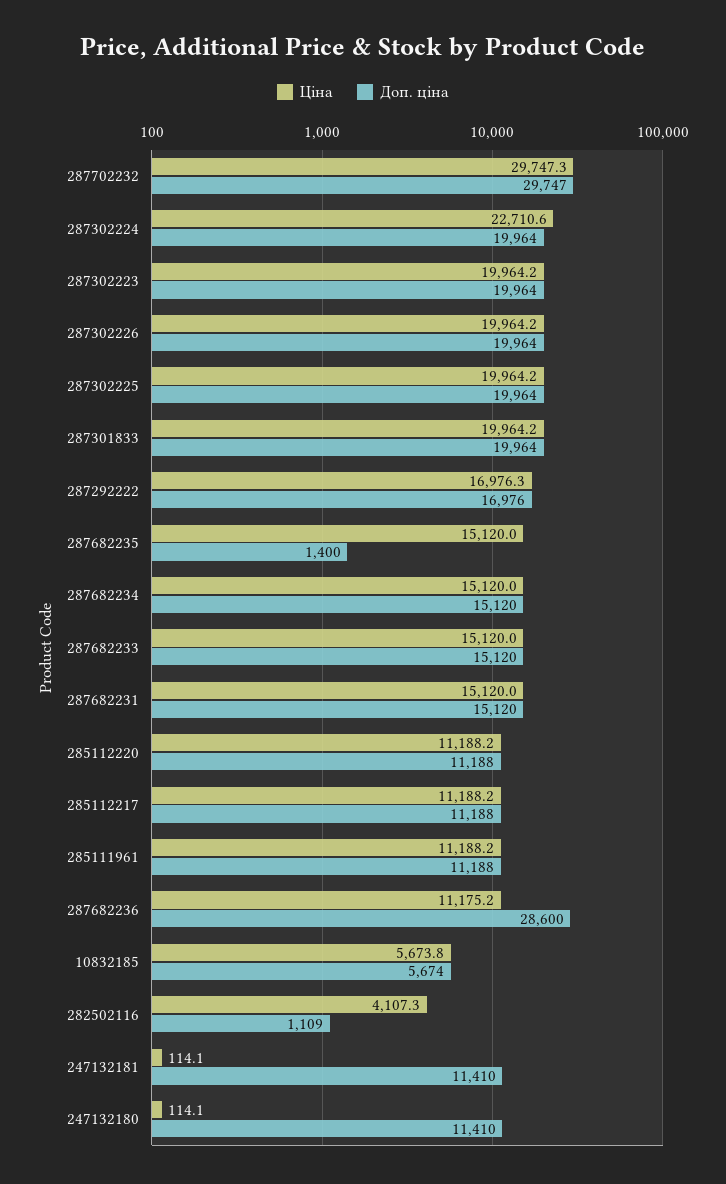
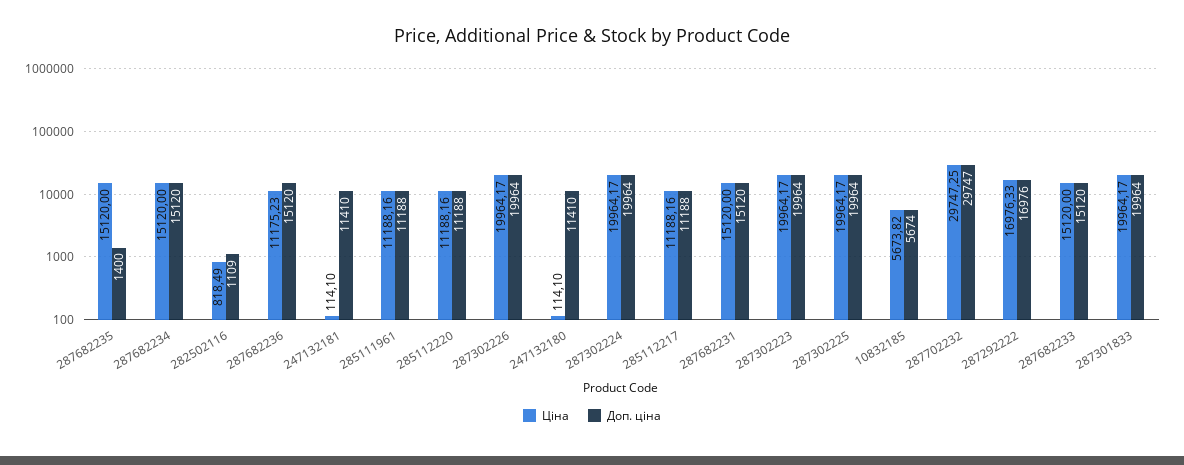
  {
    "Ціна": {
      "287702232": 29747.25,
-     "287302224": 22710.6,
+     "287302224": 19964.17,
      "287302223": 19964.17,
      "287302226": 19964.17,
      "287302225": 19964.17,
      "287301833": 19964.17,
      "287292222": 16976.33,
      "287682235": 15120,
      "287682234": 15120,
      "287682233": 15120,
      "287682231": 15120,
      "285112220": 11188.16,
      "285112217": 11188.16,
      "285111961": 11188.16,
      "287682236": 11175.23,
      "10832185": 5673.82,
-     "282502116": 4107.3,
+     "282502116": 818.49,
      "247132181": 114.1,
      "247132180": 114.1
    },
    "Доп. ціна": {
      "287702232": 29747,
      "287302224": 19964,
      "287302223": 19964,
      "287302226": 19964,
      "287302225": 19964,
      "287301833": 19964,
      "287292222": 16976,
      "287682235": 1400,
      "287682234": 15120,
      "287682233": 15120,
      "287682231": 15120,
      "285112220": 11188,
      "285112217": 11188,
      "285111961": 11188,
-     "287682236": 28600,
+     "287682236": 15120,
      "10832185": 5674,
      "282502116": 1109,
      "247132181": 11410,
      "247132180": 11410
    }
  }

